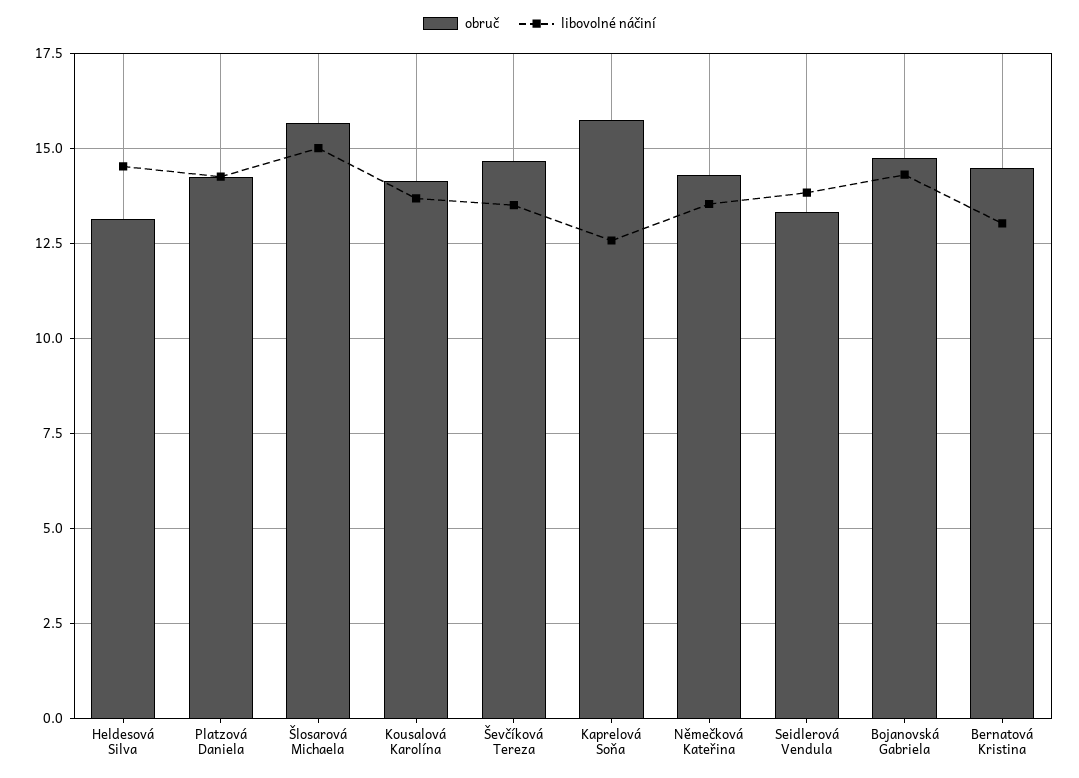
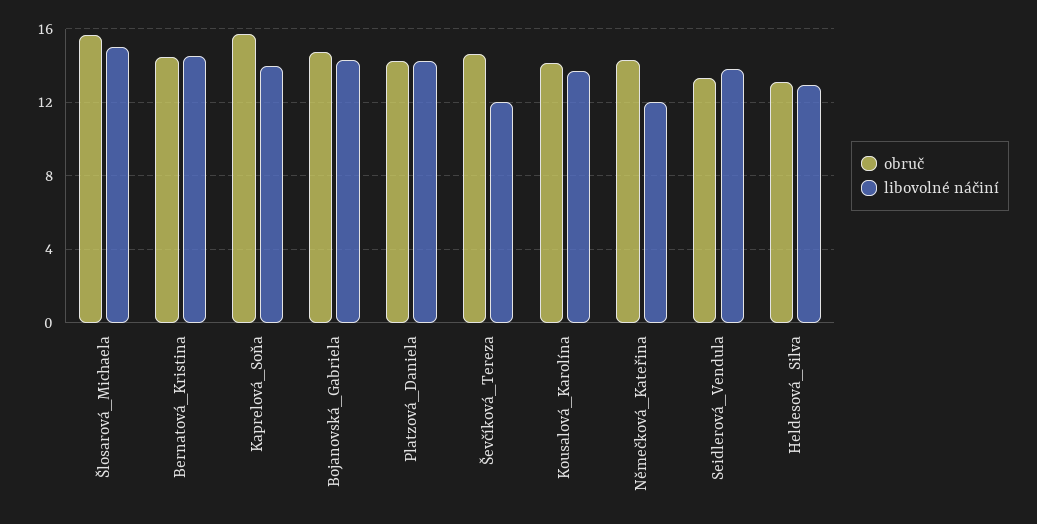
  {
    "obruč": {
      "Heldesová Silva": 13.25,
      "Platzová Daniela": 14.25,
      "Šlosarová Michaela": 15.75,
      "Kousalová Karolína": 14.25,
      "Ševčíková Tereza": 14.75,
      "Kaprelová Soňa": 15.75,
      "Němečková Kateřina": 14.25,
      "Seidlerová Vendula": 13.25,
      "Bojanovská Gabriela": 14.75,
      "Bernatová Kristina": 14.5
    },
    "libovolné náčiní": {
-     "Heldesová Silva": 14.5,
+     "Heldesová Silva": 13,
      "Platzová Daniela": 14.25,
      "Šlosarová Michaela": 15,
      "Kousalová Karolína": 13.75,
-     "Ševčíková Tereza": 13.5,
+     "Ševčíková Tereza": 12,
-     "Kaprelová Soňa": 12.5,
+     "Kaprelová Soňa": 14,
-     "Němečková Kateřina": 13.5,
+     "Němečková Kateřina": 12,
      "Seidlerová Vendula": 13.75,
      "Bojanovská Gabriela": 14.25,
-     "Bernatová Kristina": 13
+     "Bernatová Kristina": 14.5
    }
  }

